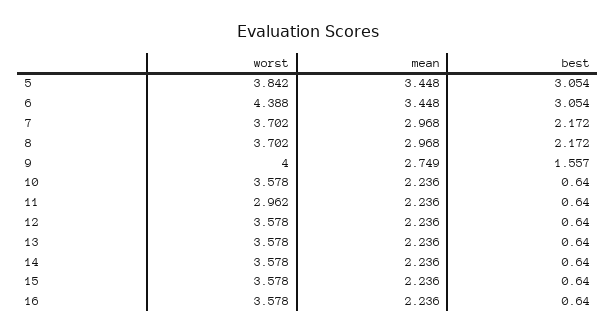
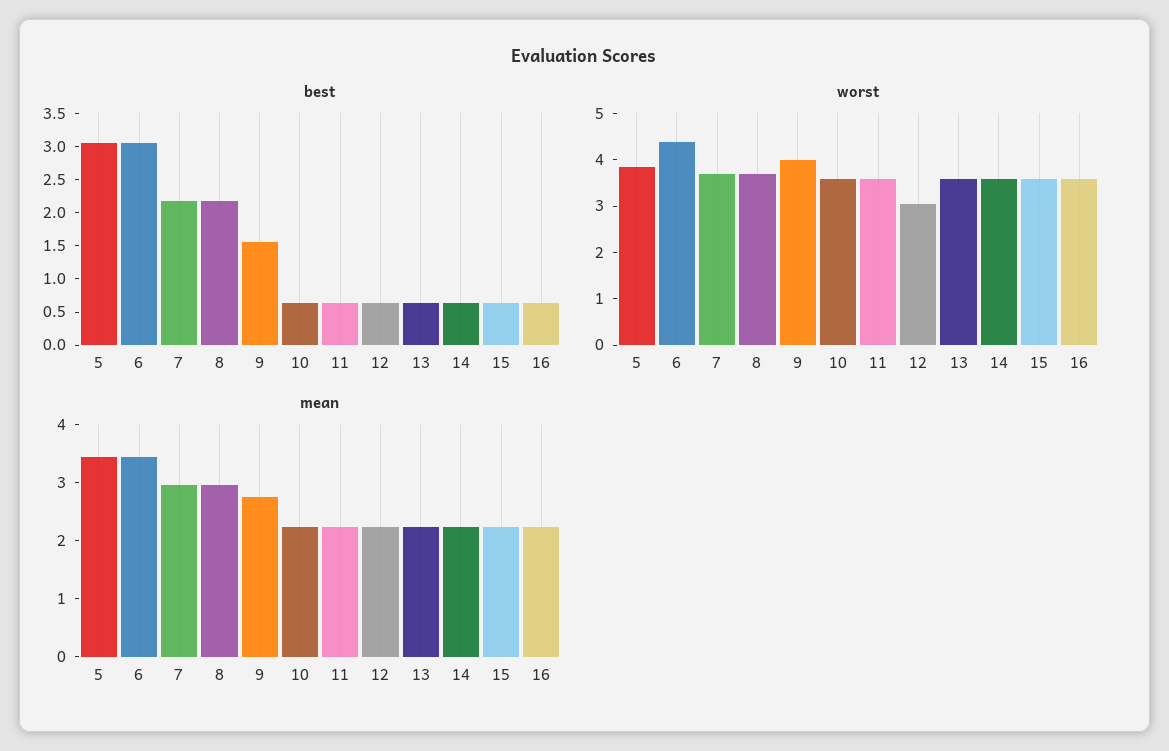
  {
    "worst": {
      "5": 3.842,
      "6": 4.388,
      "7": 3.702,
      "8": 3.702,
      "9": 4,
      "10": 3.578,
-     "11": 2.962,
+     "11": 3.6,
-     "12": 3.578,
+     "12": 3,
      "13": 3.578,
      "14": 3.578,
      "15": 3.578,
      "16": 3.578
    },
    "mean": {
      "5": 3.448,
      "6": 3.448,
      "7": 2.968,
      "8": 2.968,
      "9": 2.749,
      "10": 2.236,
      "11": 2.236,
      "12": 2.236,
      "13": 2.236,
      "14": 2.236,
      "15": 2.236,
      "16": 2.236
    },
    "best": {
      "5": 3.054,
      "6": 3.054,
      "7": 2.172,
      "8": 2.172,
      "9": 1.557,
      "10": 0.64,
      "11": 0.64,
      "12": 0.64,
      "13": 0.64,
      "14": 0.64,
      "15": 0.64,
      "16": 0.64
    }
  }

